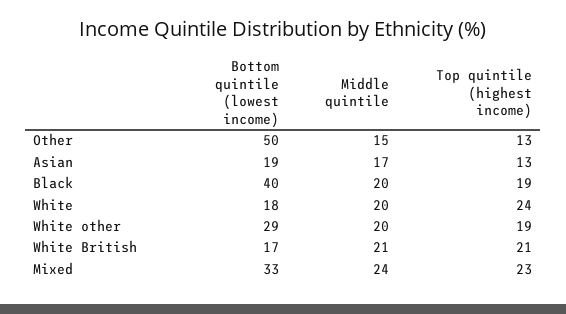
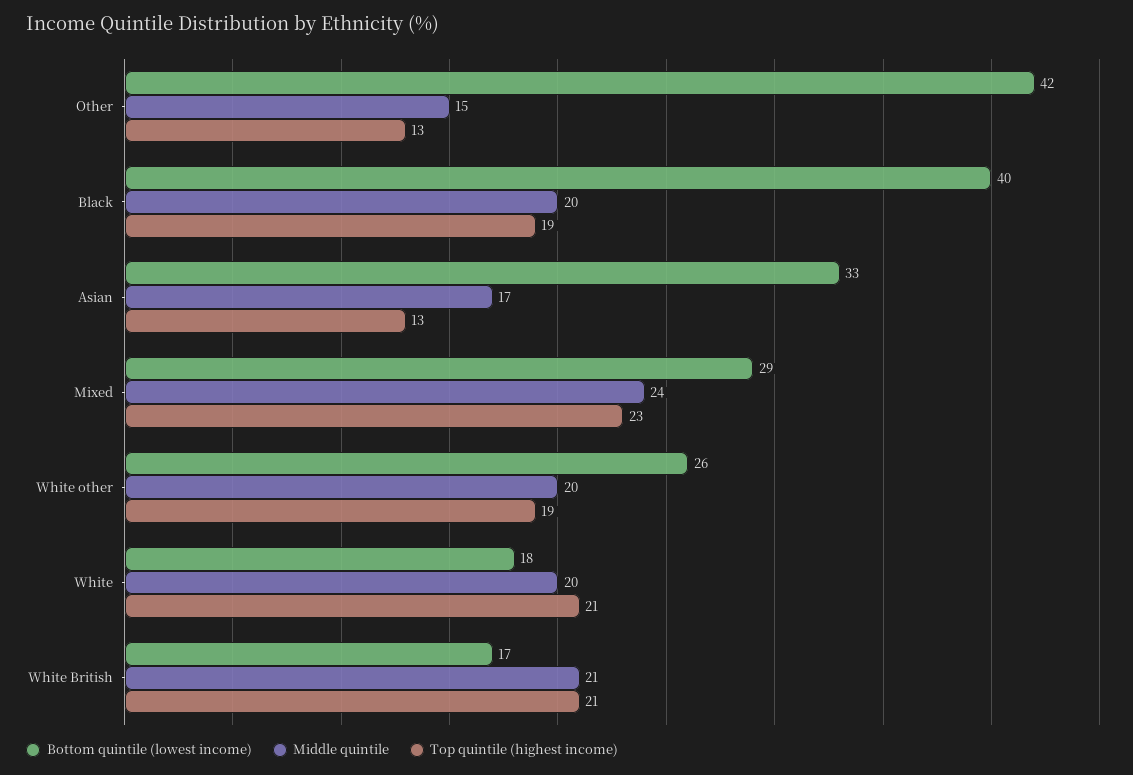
  {
    "Bottom quintile (lowest income)": {
-     "Other": 50,
+     "Other": 42,
-     "Asian": 19,
+     "Asian": 33,
      "Black": 40,
      "White": 18,
-     "White other": 29,
+     "White other": 26,
      "White British": 17,
-     "Mixed": 33
+     "Mixed": 29
    },
    "Middle quintile": {
      "Other": 15,
      "Asian": 17,
      "Black": 20,
      "White": 20,
      "White other": 20,
      "White British": 21,
      "Mixed": 24
    },
    "Top quintile (highest income)": {
      "Other": 13,
      "Asian": 13,
      "Black": 19,
-     "White": 24,
+     "White": 21,
      "White other": 19,
      "White British": 21,
      "Mixed": 23
    }
  }

